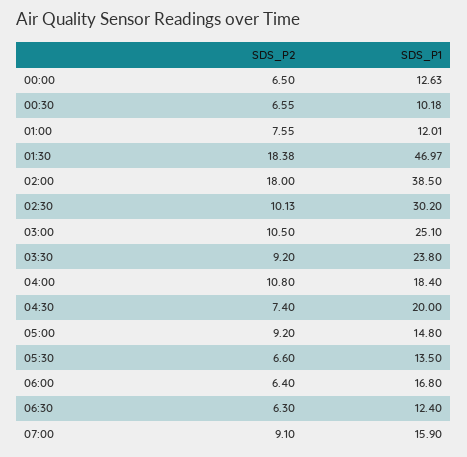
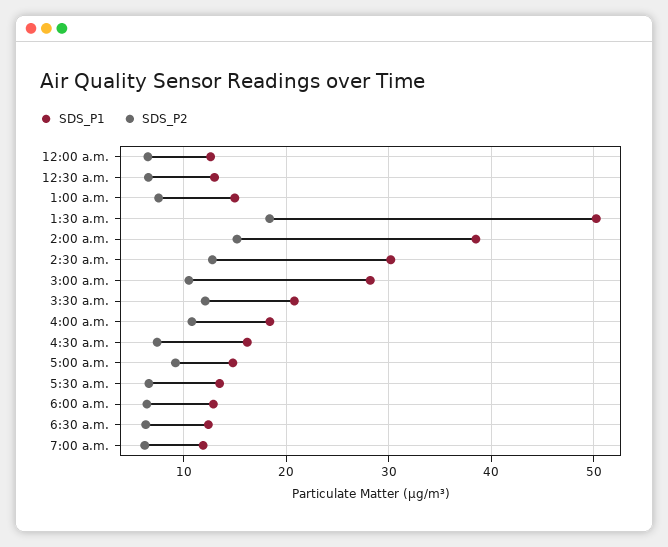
  {
    "SDS_P2": {
      "00:00": 6.5,
      "00:30": 6.55,
      "01:00": 7.55,
      "01:30": 18.38,
-     "02:00": 18,
+     "02:00": 15,
-     "02:30": 10.13,
+     "02:30": 13,
      "03:00": 10.5,
-     "03:30": 9.2,
+     "03:30": 12,
      "04:00": 10.8,
      "04:30": 7.4,
      "05:00": 9.2,
      "05:30": 6.6,
      "06:00": 6.4,
      "06:30": 6.3,
-     "07:00": 9.1
+     "07:00": 6
    },
    "SDS_P1": {
      "00:00": 12.63,
-     "00:30": 10.18,
+     "00:30": 13,
-     "01:00": 12.01,
+     "01:00": 15,
-     "01:30": 46.97,
+     "01:30": 50,
      "02:00": 38.5,
      "02:30": 30.2,
-     "03:00": 25.1,
+     "03:00": 28,
-     "03:30": 23.8,
+     "03:30": 21,
      "04:00": 18.4,
-     "04:30": 20,
+     "04:30": 16,
      "05:00": 14.8,
      "05:30": 13.5,
-     "06:00": 16.8,
+     "06:00": 13,
      "06:30": 12.4,
-     "07:00": 15.9
+     "07:00": 12
    }
  }

